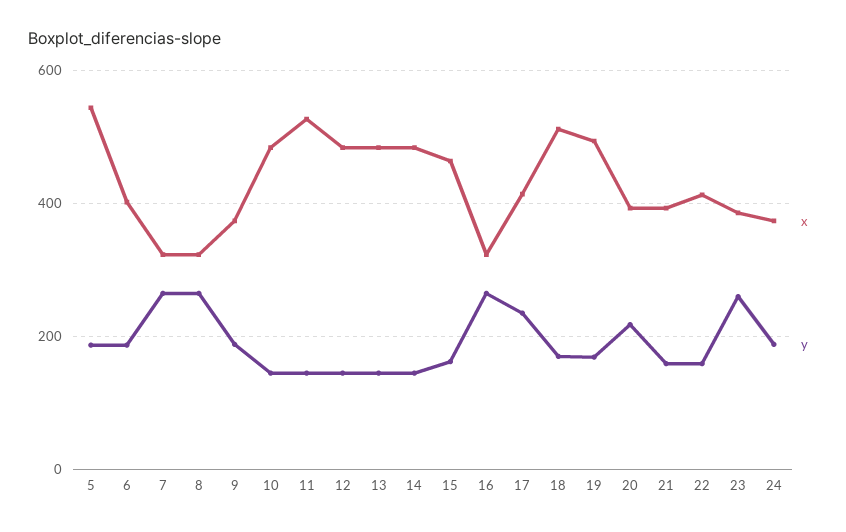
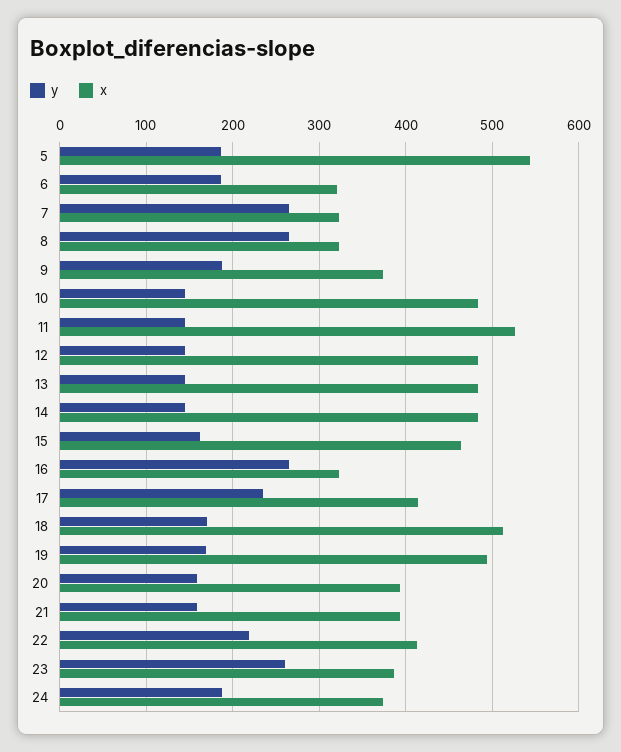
  {
    "x": {
      "5": 540,
-     "6": 400,
+     "6": 320,
      "7": 320,
      "8": 320,
      "9": 370,
      "10": 480,
      "11": 530,
      "12": 480,
      "13": 480,
      "14": 480,
      "15": 460,
      "16": 320,
      "17": 410,
      "18": 510,
      "19": 490,
      "20": 390,
      "21": 390,
      "22": 410,
      "23": 390,
      "24": 370
    },
    "y": {
      "5": 190,
      "6": 190,
      "7": 270,
      "8": 270,
      "9": 190,
      "10": 150,
      "11": 150,
      "12": 150,
      "13": 150,
      "14": 150,
      "15": 160,
      "16": 270,
      "17": 240,
      "18": 170,
      "19": 170,
-     "20": 220,
+     "20": 160,
      "21": 160,
-     "22": 160,
+     "22": 220,
      "23": 260,
      "24": 190
    }
  }

